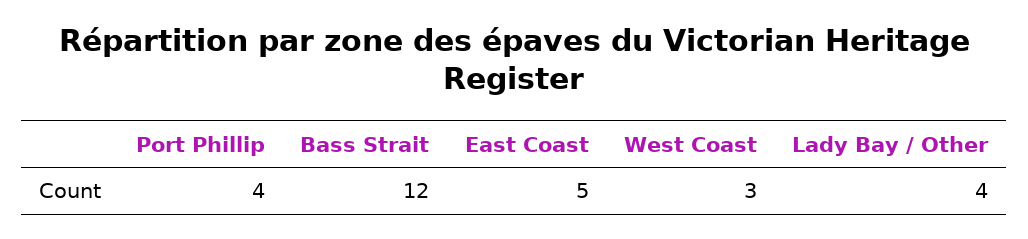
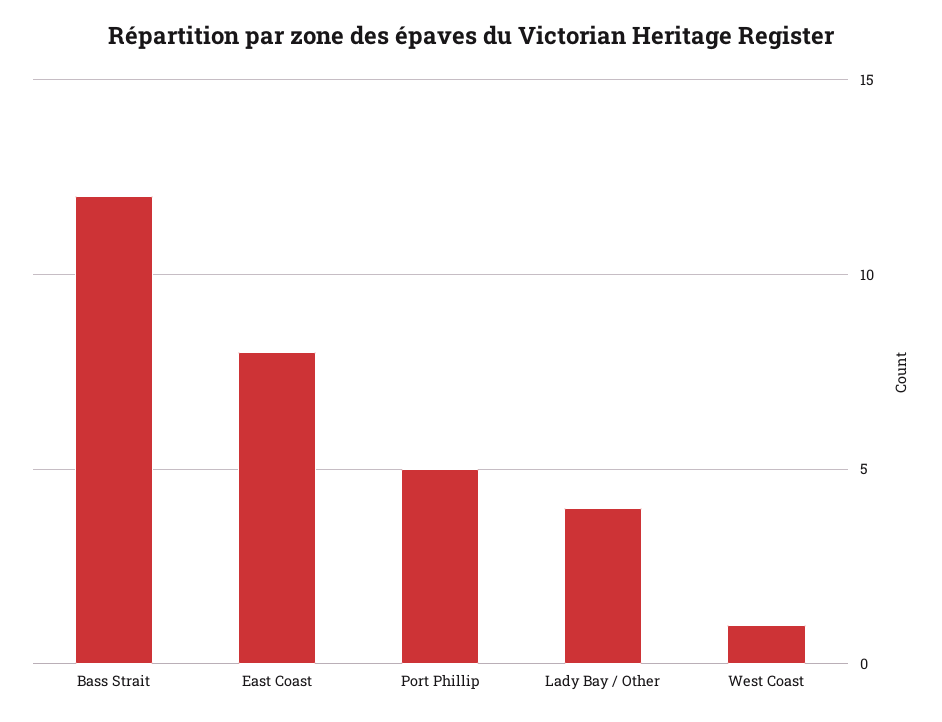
  {
-   "Port Phillip": 4,
+   "Port Phillip": 5,
    "Bass Strait": 12,
-   "East Coast": 5,
+   "East Coast": 8,
-   "West Coast": 3,
+   "West Coast": 1,
    "Lady Bay / Other": 4
  }

